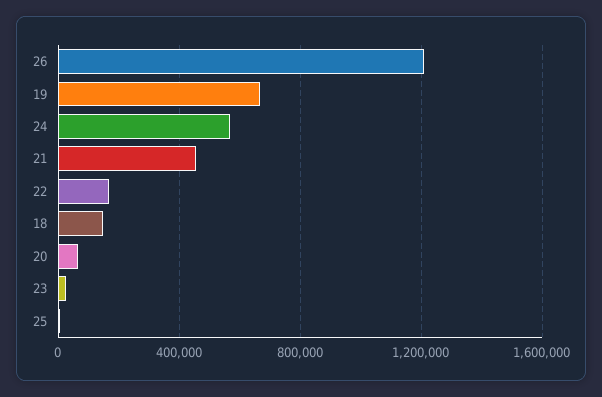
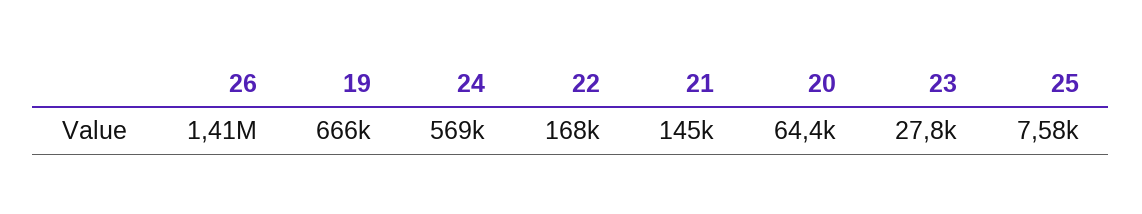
  {
-   "26": 1200000,
+   "26": 1410000,
    "19": 666000,
    "24": 569000,
-   "21": 450000,
+   "21": 145000,
    "22": 168000,
-   "18": 150000,
    "20": 64400,
    "23": 27800,
    "25": 7580
  }

